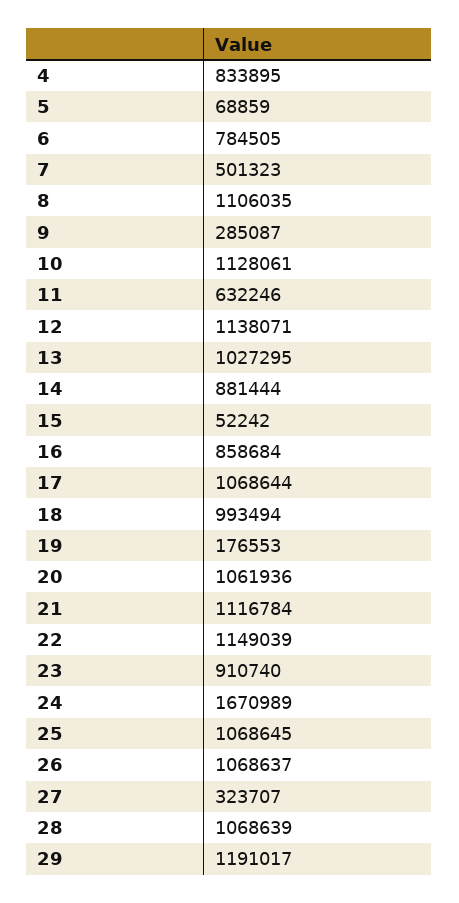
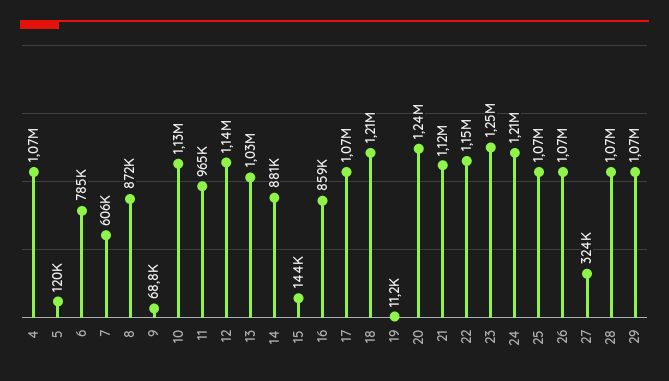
  {
-   "4": 833895,
+   "4": 1070000,
-   "5": 68859,
+   "5": 120000,
    "6": 784505,
-   "7": 501323,
+   "7": 606000,
-   "8": 1106035,
+   "8": 872000,
-   "9": 285087,
+   "9": 68800,
    "10": 1128061,
-   "11": 632246,
+   "11": 965000,
    "12": 1138071,
    "13": 1027295,
    "14": 881444,
-   "15": 52242,
+   "15": 144000,
    "16": 858684,
    "17": 1068644,
-   "18": 993494,
+   "18": 1210000,
-   "19": 176553,
+   "19": 11200,
-   "20": 1061936,
+   "20": 1240000,
    "21": 1116784,
    "22": 1149039,
-   "23": 910740,
+   "23": 1250000,
-   "24": 1670989,
+   "24": 1210000,
    "25": 1068645,
    "26": 1068637,
    "27": 323707,
    "28": 1068639,
-   "29": 1191017
+   "29": 1070000
  }

